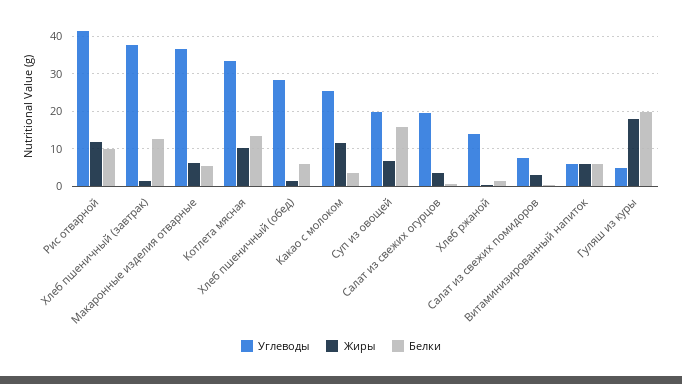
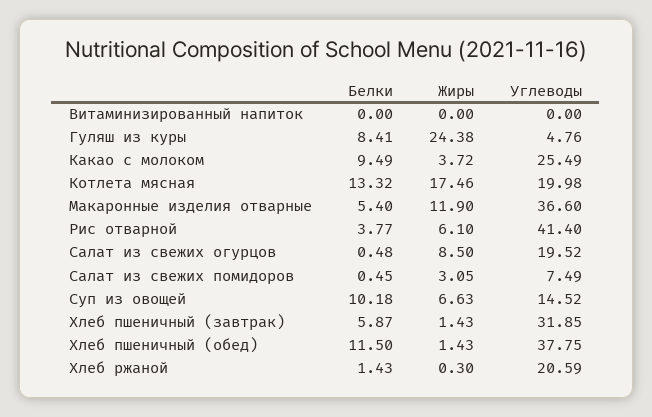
  {
    "Углеводы": {
      "Рис отварной": 41.4,
-     "Хлеб пшеничный (завтрак)": 38,
+     "Хлеб пшеничный (завтрак)": 31.85,
      "Макаронные изделия отварные": 36.6,
-     "Котлета мясная": 34,
+     "Котлета мясная": 19.98,
-     "Хлеб пшеничный (обед)": 28,
+     "Хлеб пшеничный (обед)": 37.75,
      "Какао с молоком": 25.49,
-     "Суп из овощей": 20,
+     "Суп из овощей": 14.52,
      "Салат из свежих огурцов": 19.52,
-     "Хлеб ржаной": 14,
+     "Хлеб ржаной": 20.59,
      "Салат из свежих помидоров": 7.49,
-     "Витаминизированный напиток": 6,
+     "Витаминизированный напиток": 0,
      "Гуляш из куры": 4.76
    },
    "Жиры": {
-     "Рис отварной": 12,
+     "Рис отварной": 6.1,
      "Хлеб пшеничный (завтрак)": 1.43,
-     "Макаронные изделия отварные": 6,
+     "Макаронные изделия отварные": 11.9,
-     "Котлета мясная": 10,
+     "Котлета мясная": 17.46,
      "Хлеб пшеничный (обед)": 1.43,
-     "Какао с молоком": 12,
+     "Какао с молоком": 3.72,
      "Суп из овощей": 6.63,
-     "Салат из свежих огурцов": 4,
+     "Салат из свежих огурцов": 8.5,
      "Хлеб ржаной": 0.3,
      "Салат из свежих помидоров": 3.05,
-     "Витаминизированный напиток": 6,
+     "Витаминизированный напиток": 0,
-     "Гуляш из куры": 18
+     "Гуляш из куры": 24.38
    },
    "Белки": {
-     "Рис отварной": 10,
+     "Рис отварной": 3.77,
-     "Хлеб пшеничный (завтрак)": 12,
+     "Хлеб пшеничный (завтрак)": 5.87,
      "Макаронные изделия отварные": 5.4,
      "Котлета мясная": 13.32,
-     "Хлеб пшеничный (обед)": 6,
+     "Хлеб пшеничный (обед)": 11.5,
-     "Какао с молоком": 4,
+     "Какао с молоком": 9.49,
-     "Суп из овощей": 16,
+     "Суп из овощей": 10.18,
      "Салат из свежих огурцов": 0.48,
      "Хлеб ржаной": 1.43,
      "Салат из свежих помидоров": 0.45,
-     "Витаминизированный напиток": 6,
+     "Витаминизированный напиток": 0,
-     "Гуляш из куры": 20
+     "Гуляш из куры": 8.41
    }
  }

